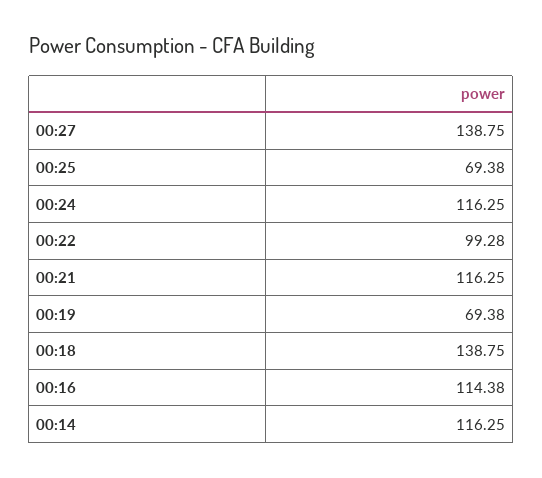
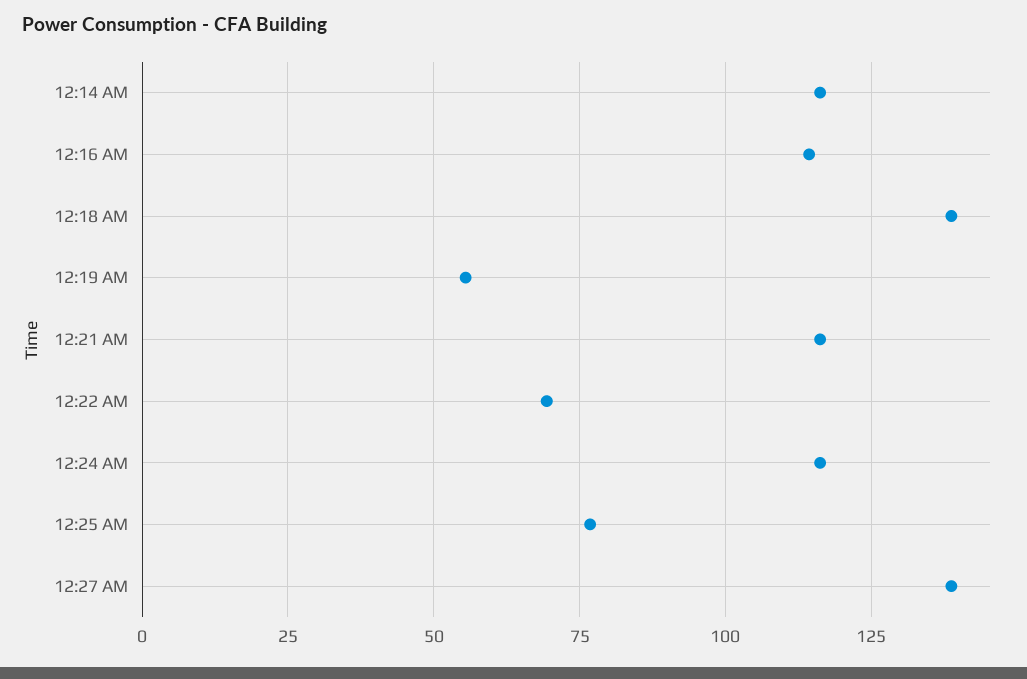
  {
    "00:27": 138.75,
-   "00:25": 69.38,
+   "00:25": 77.5,
    "00:24": 116.25,
-   "00:22": 99.28,
+   "00:22": 70,
    "00:21": 116.25,
-   "00:19": 69.38,
+   "00:19": 55,
    "00:18": 138.75,
    "00:16": 114.38,
    "00:14": 116.25
  }

